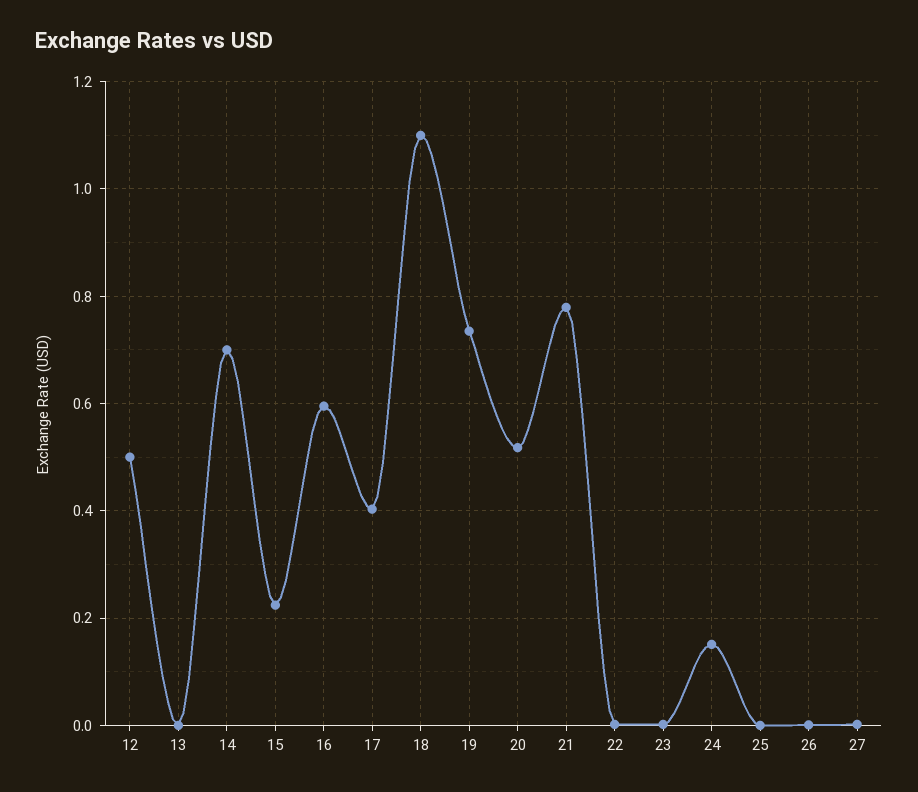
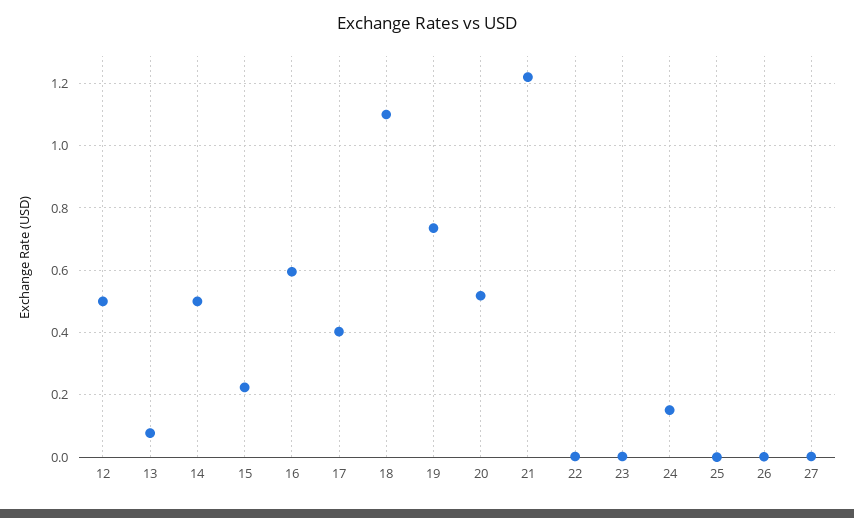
  {
    "12": 0.5,
-   "13": 0,
+   "13": 0.08,
-   "14": 0.7,
+   "14": 0.5,
    "15": 0.22,
    "16": 0.6,
    "17": 0.4,
    "18": 1.1,
    "19": 0.74,
    "20": 0.52,
-   "21": 0.78,
+   "21": 1.22,
    "22": 0,
    "23": 0,
    "24": 0.16,
    "25": 0,
    "26": 0,
    "27": 0
  }

